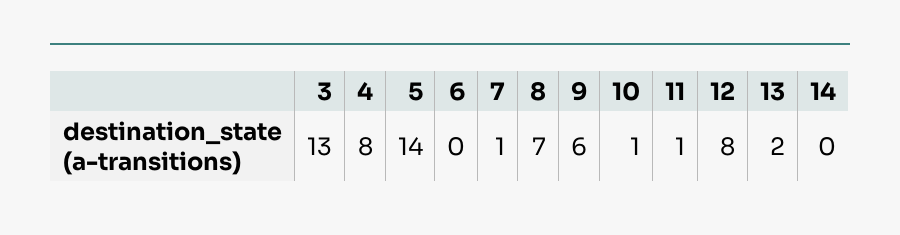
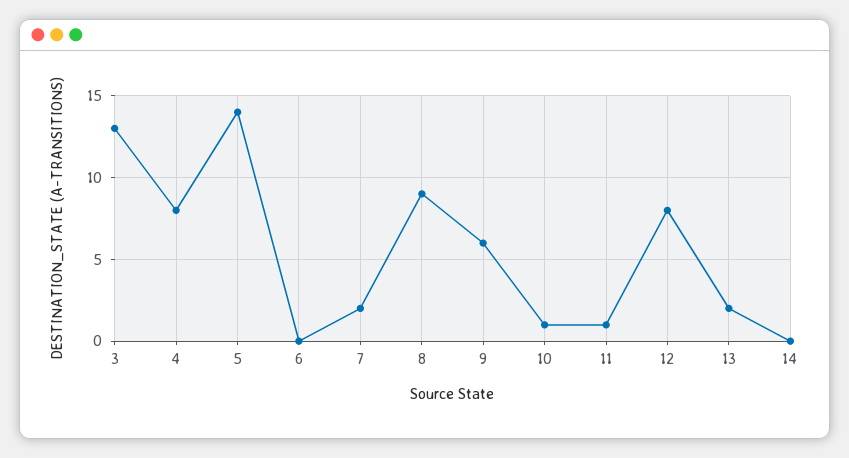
  {
    "3": 13,
    "4": 8,
    "5": 14,
    "6": 0,
-   "7": 1,
+   "7": 2,
-   "8": 7,
+   "8": 9,
    "9": 6,
    "10": 1,
    "11": 1,
    "12": 8,
    "13": 2,
    "14": 0
  }

